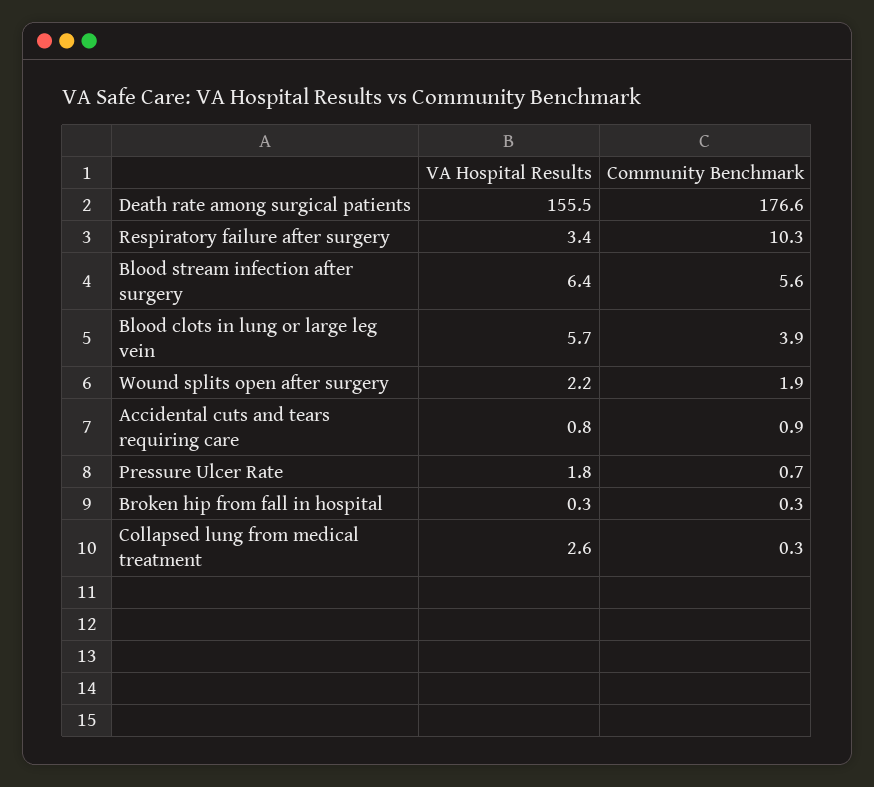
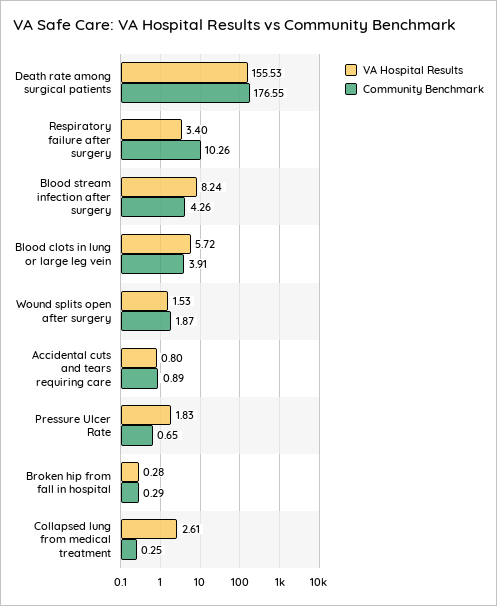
  {
    "VA Hospital Results": {
      "Death rate among surgical patients": 155.53,
      "Respiratory failure after surgery": 3.4,
-     "Blood stream infection after surgery": 6.4,
+     "Blood stream infection after surgery": 8.24,
      "Blood clots in lung or large leg vein": 5.72,
-     "Wound splits open after surgery": 2.2,
+     "Wound splits open after surgery": 1.53,
      "Accidental cuts and tears requiring care": 0.8,
      "Pressure Ulcer Rate": 1.83,
      "Broken hip from fall in hospital": 0.28,
      "Collapsed lung from medical treatment": 2.61
    },
    "Community Benchmark": {
      "Death rate among surgical patients": 176.55,
      "Respiratory failure after surgery": 10.26,
-     "Blood stream infection after surgery": 5.6,
+     "Blood stream infection after surgery": 4.26,
      "Blood clots in lung or large leg vein": 3.91,
      "Wound splits open after surgery": 1.87,
      "Accidental cuts and tears requiring care": 0.89,
      "Pressure Ulcer Rate": 0.65,
      "Broken hip from fall in hospital": 0.29,
      "Collapsed lung from medical treatment": 0.25
    }
  }

